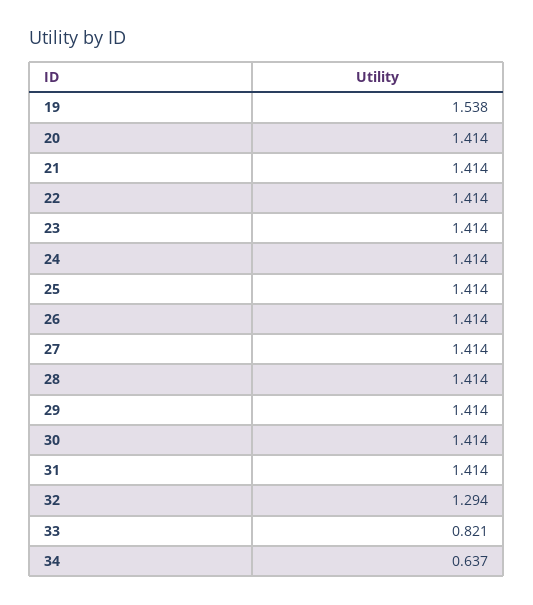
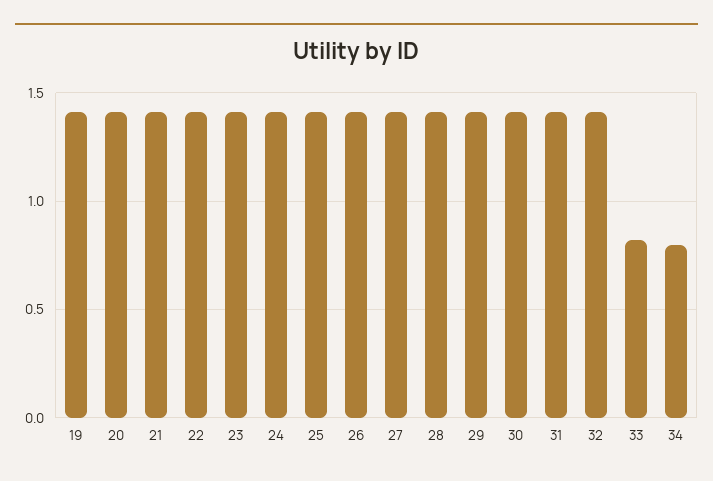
  {
-   "19": 1.538,
+   "19": 1.4,
    "20": 1.414,
    "21": 1.414,
    "22": 1.414,
    "23": 1.414,
    "24": 1.414,
    "25": 1.414,
    "26": 1.414,
    "27": 1.414,
    "28": 1.414,
    "29": 1.414,
    "30": 1.414,
    "31": 1.414,
-   "32": 1.294,
+   "32": 1.4,
    "33": 0.821,
-   "34": 0.637
+   "34": 0.8
  }

